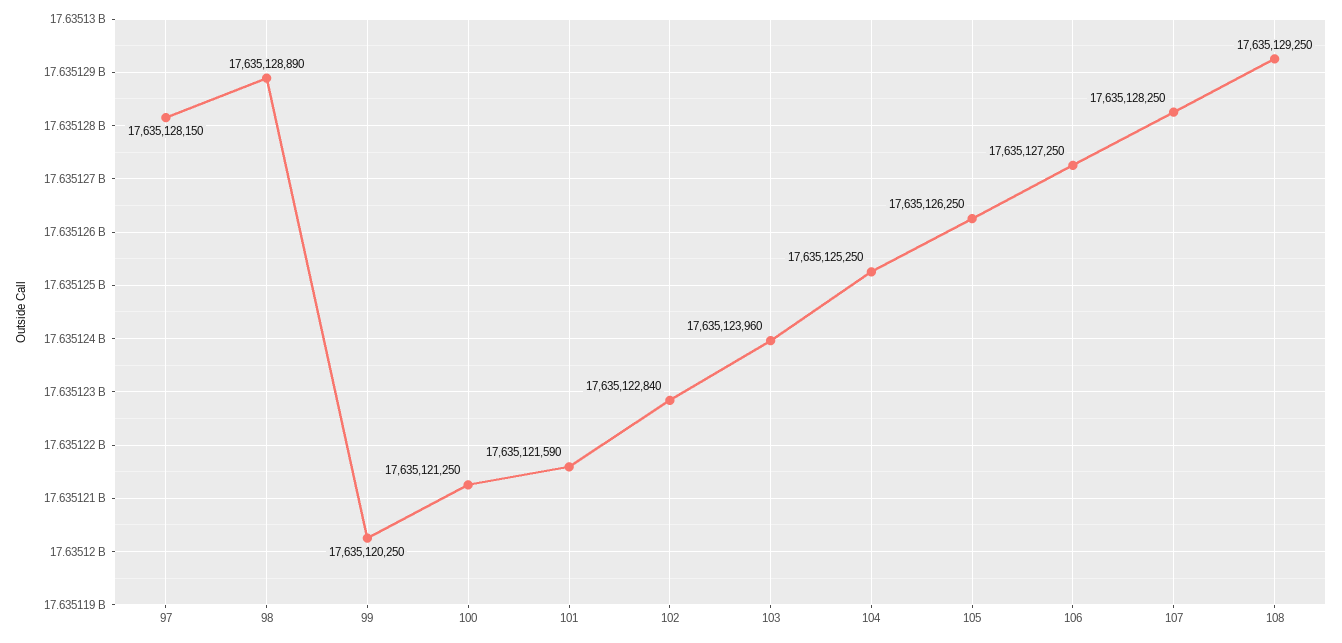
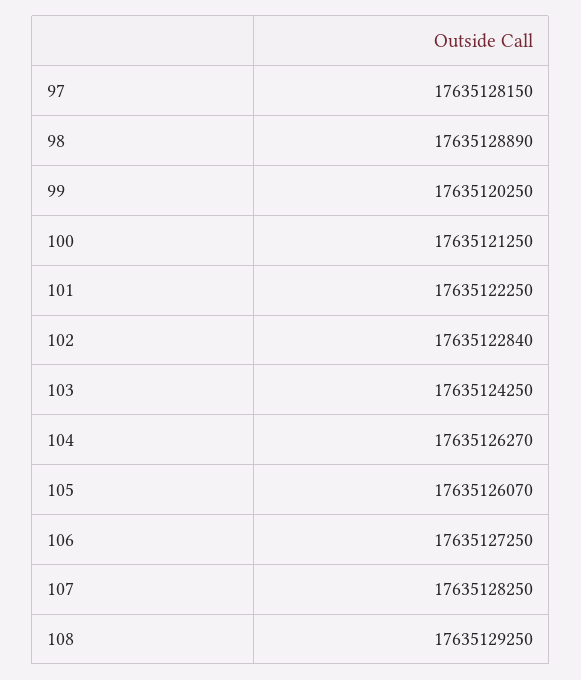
  {
    "97": 17635128150,
    "98": 17635128890,
    "99": 17635120250,
    "100": 17635121250,
-   "101": 17635121590,
+   "101": 17635122250,
    "102": 17635122840,
-   "103": 17635123960,
+   "103": 17635124250,
-   "104": 17635125250,
+   "104": 17635126270,
-   "105": 17635126250,
+   "105": 17635126070,
    "106": 17635127250,
    "107": 17635128250,
    "108": 17635129250
  }

